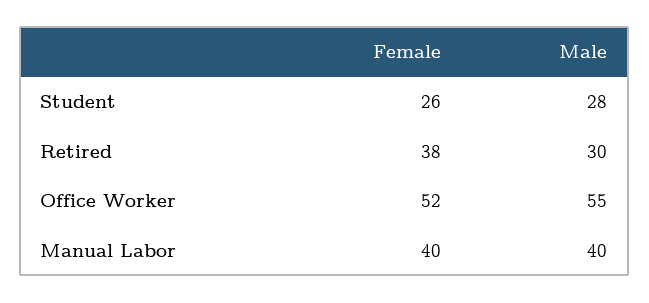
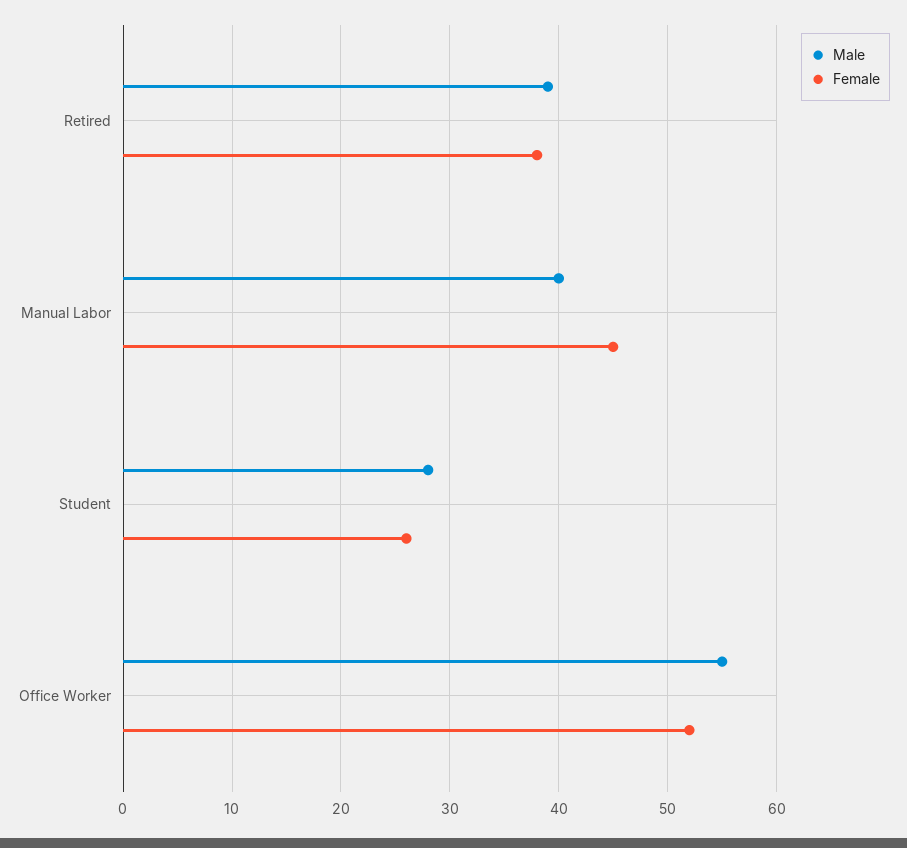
  {
    "Female": {
      "Student": 26,
      "Retired": 38,
      "Office Worker": 52,
-     "Manual Labor": 40
+     "Manual Labor": 45
    },
    "Male": {
      "Student": 28,
-     "Retired": 30,
+     "Retired": 39,
      "Office Worker": 55,
      "Manual Labor": 40
    }
  }

